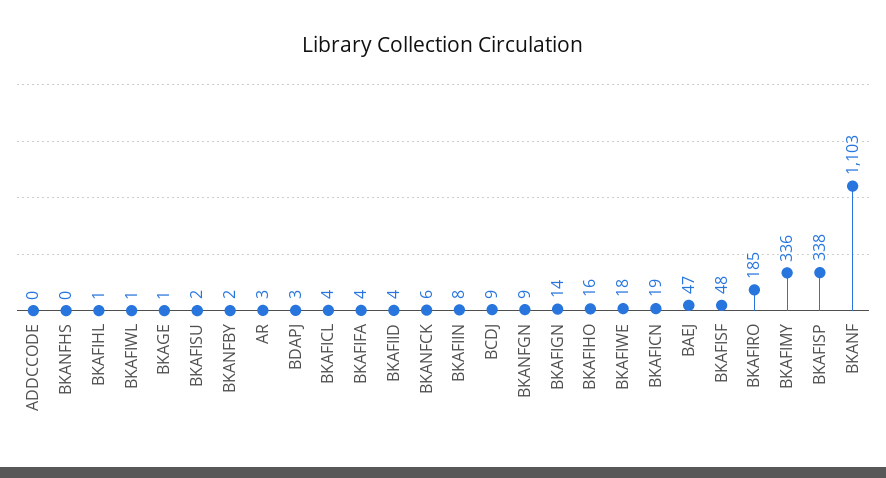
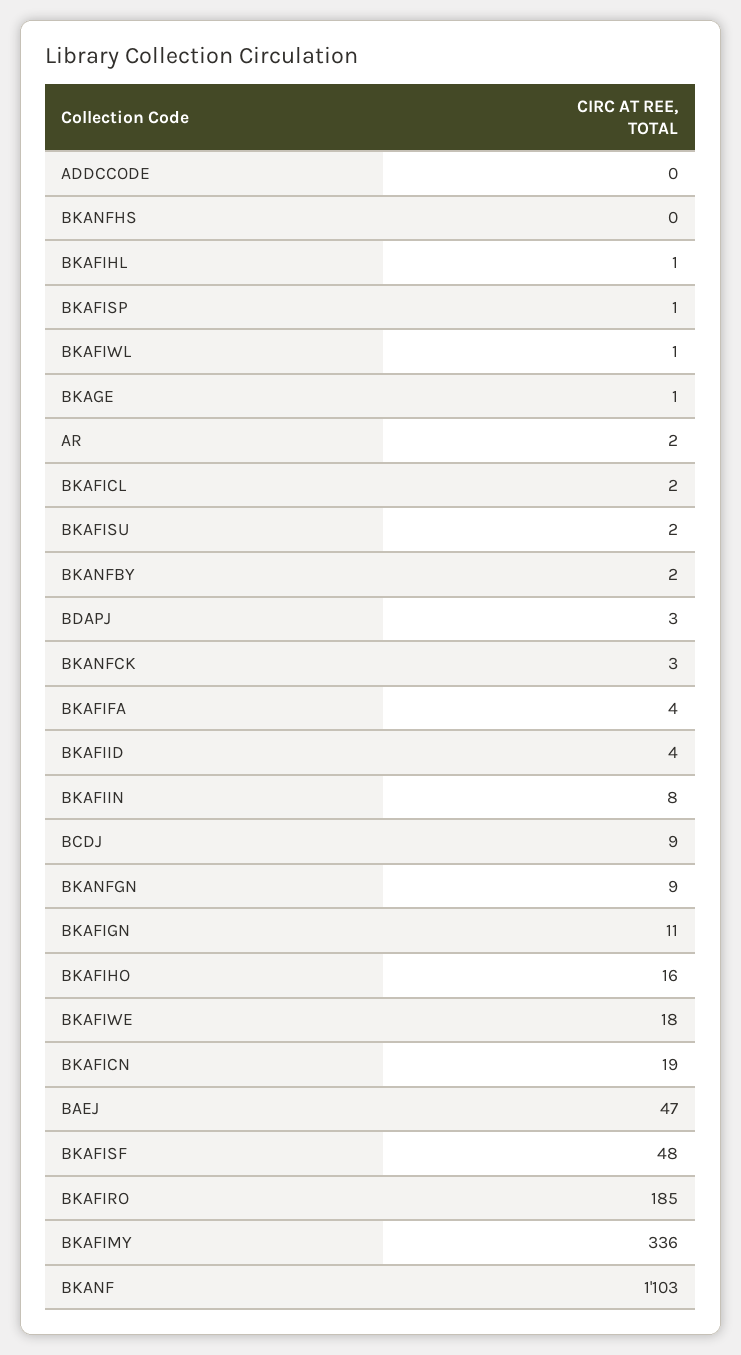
  {
    "ADDCCODE": 0,
    "BKANFHS": 0,
    "BKAFIHL": 1,
    "BKAFIWL": 1,
    "BKAGE": 1,
    "BKAFISU": 2,
    "BKANFBY": 2,
-   "AR": 3,
+   "AR": 2,
    "BDAPJ": 3,
-   "BKAFICL": 4,
+   "BKAFICL": 2,
    "BKAFIFA": 4,
    "BKAFIID": 4,
-   "BKANFCK": 6,
+   "BKANFCK": 3,
    "BKAFIIN": 8,
    "BCDJ": 9,
    "BKANFGN": 9,
-   "BKAFIGN": 14,
+   "BKAFIGN": 11,
    "BKAFIHO": 16,
    "BKAFIWE": 18,
    "BKAFICN": 19,
    "BAEJ": 47,
    "BKAFISF": 48,
    "BKAFIRO": 185,
    "BKAFIMY": 336,
-   "BKAFISP": 338,
+   "BKAFISP": 1,
    "BKANF": 1103
  }

